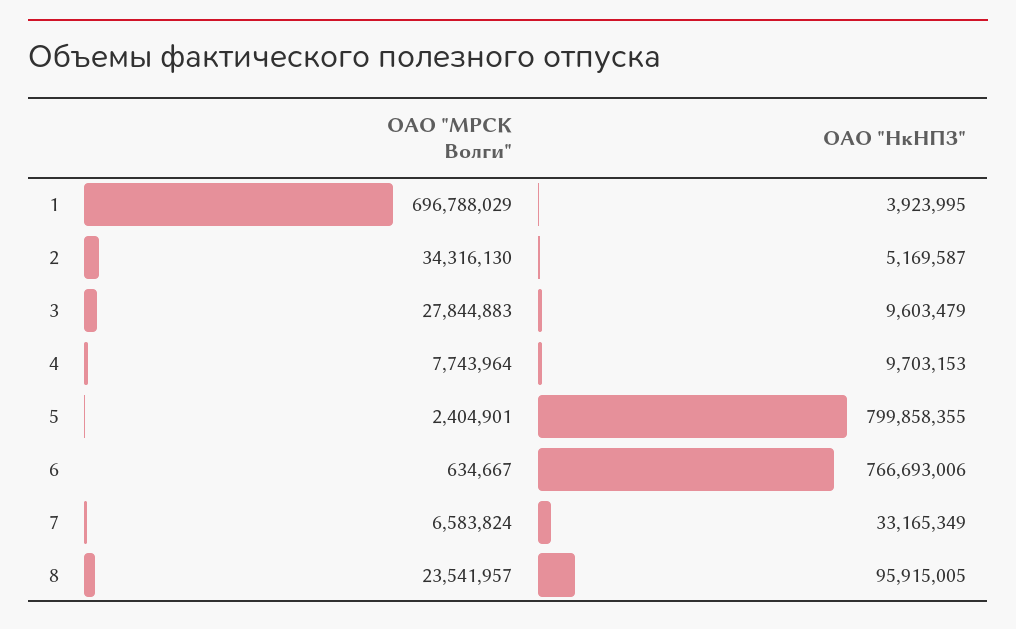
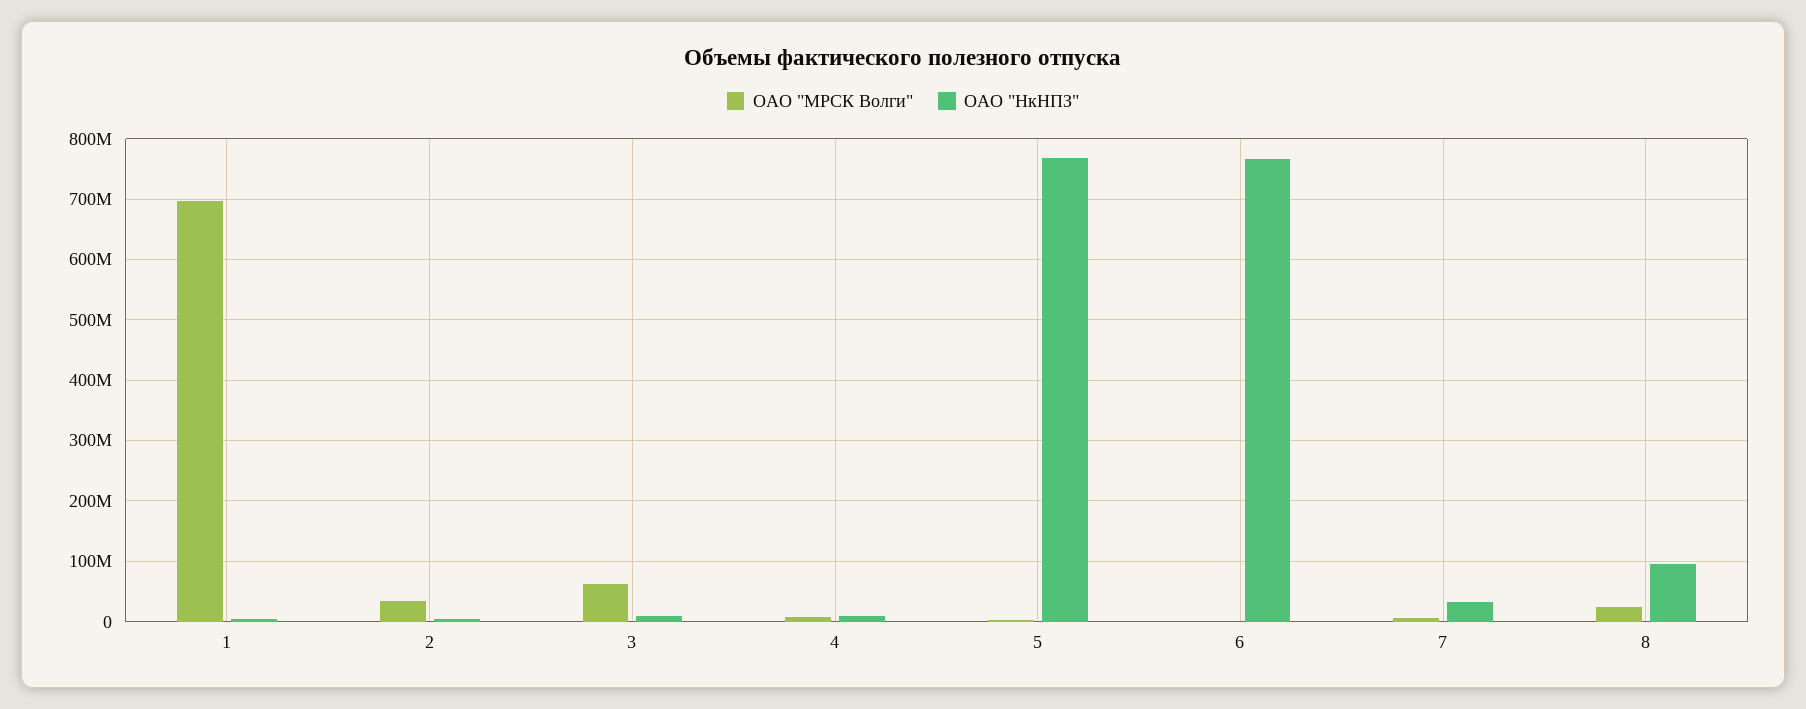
  {
    "ОАО \"МРСК Волги\"": {
      "1": 696788029,
      "2": 34316130,
-     "3": 27844883,
+     "3": 60000000,
      "4": 7743964,
      "5": 2404901,
      "6": 634667,
      "7": 6583824,
      "8": 23541957
    },
    "ОАО \"НкНПЗ\"": {
      "1": 3923995,
      "2": 5169587,
      "3": 9603479,
      "4": 9703153,
-     "5": 799858355,
+     "5": 770000000,
      "6": 766693006,
      "7": 33165349,
      "8": 95915005
    }
  }

